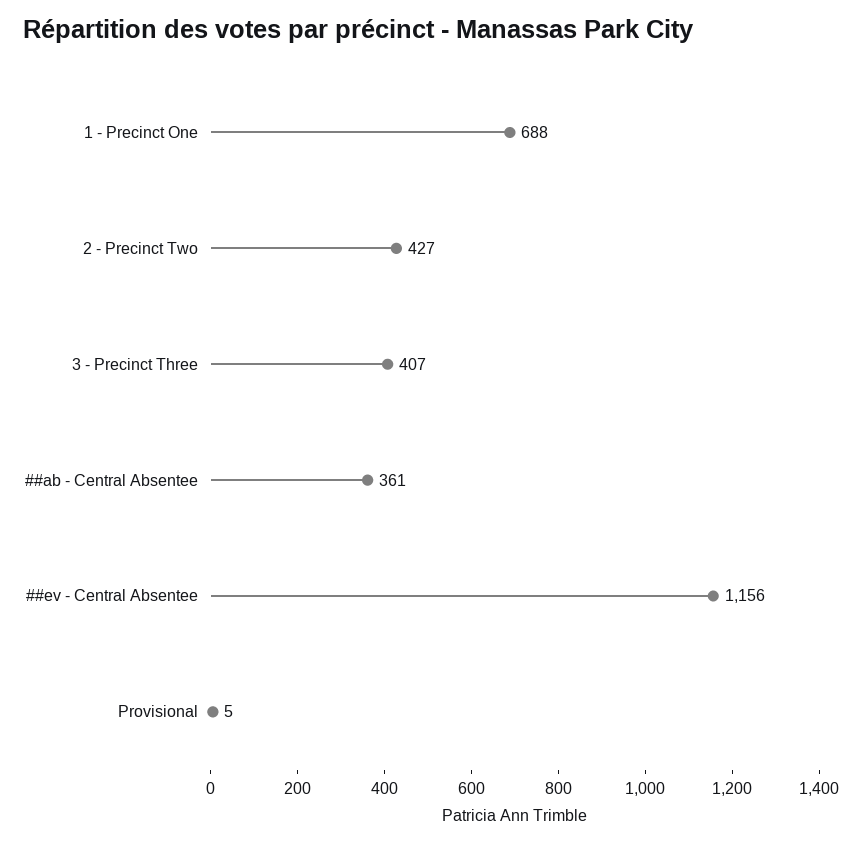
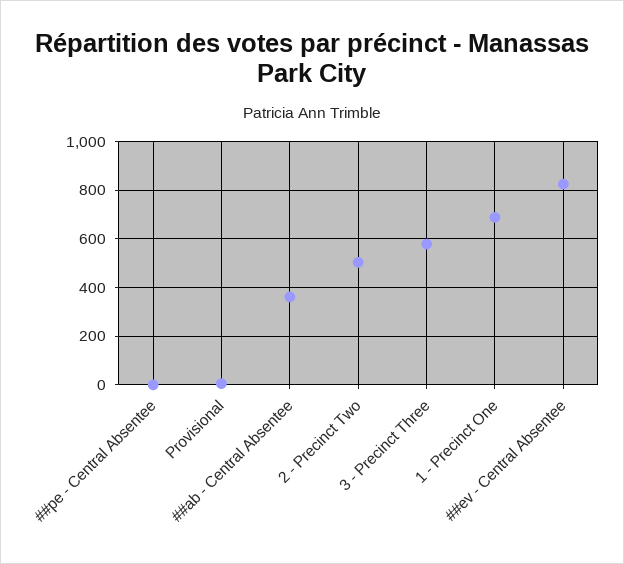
  {
    "1 - Precinct One": 688,
-   "2 - Precinct Two": 427,
+   "2 - Precinct Two": 500,
-   "3 - Precinct Three": 407,
+   "3 - Precinct Three": 575,
    "##ab - Central Absentee": 361,
-   "##ev - Central Absentee": 1156,
+   "##ev - Central Absentee": 825,
-   "Provisional": 5
+   "Provisional": 5,
+   "##pe - Central Absentee": 0
  }

